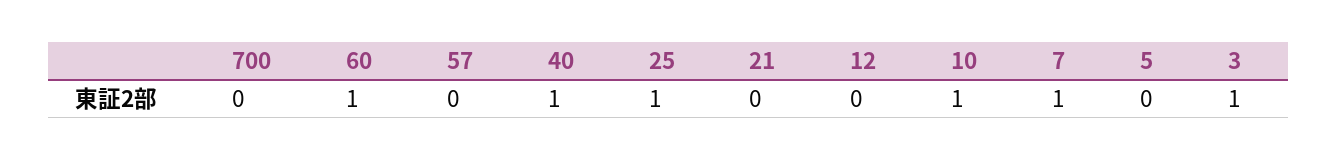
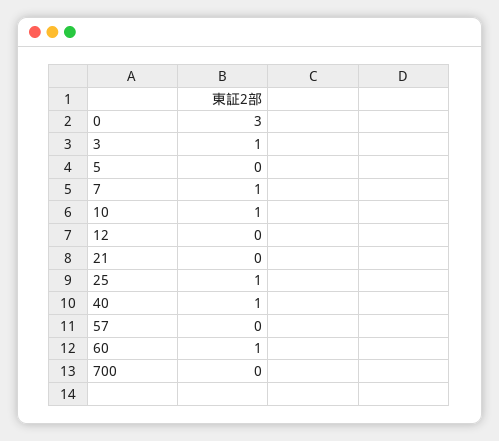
  {
    "700": 0,
    "60": 1,
    "57": 0,
    "40": 1,
    "25": 1,
    "21": 0,
    "12": 0,
    "10": 1,
    "7": 1,
    "5": 0,
-   "3": 1
+   "3": 1,
+   "0": 3
  }

